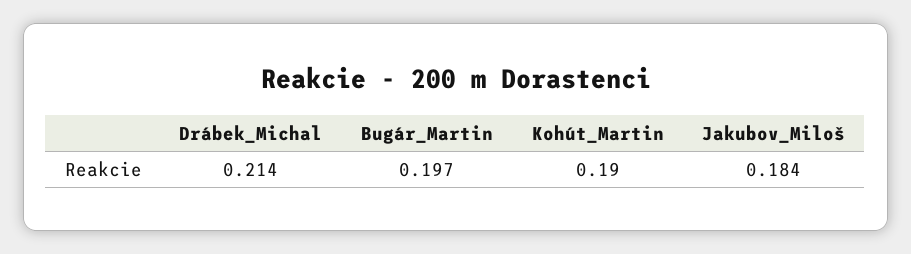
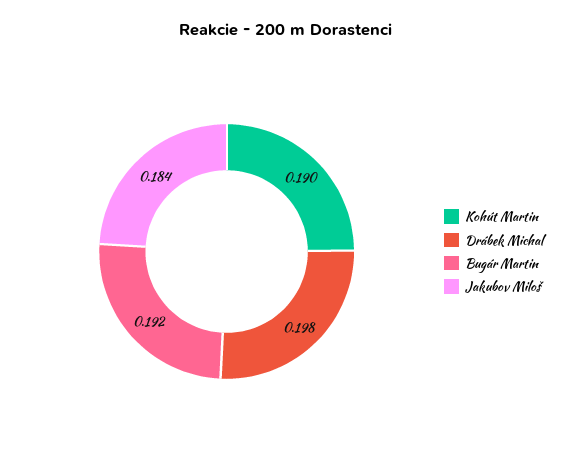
  {
-   "Drábek_Michal": 0.214,
+   "Drábek_Michal": 0.198,
-   "Bugár_Martin": 0.197,
+   "Bugár_Martin": 0.192,
    "Kohút_Martin": 0.19,
    "Jakubov_Miloš": 0.184
  }

